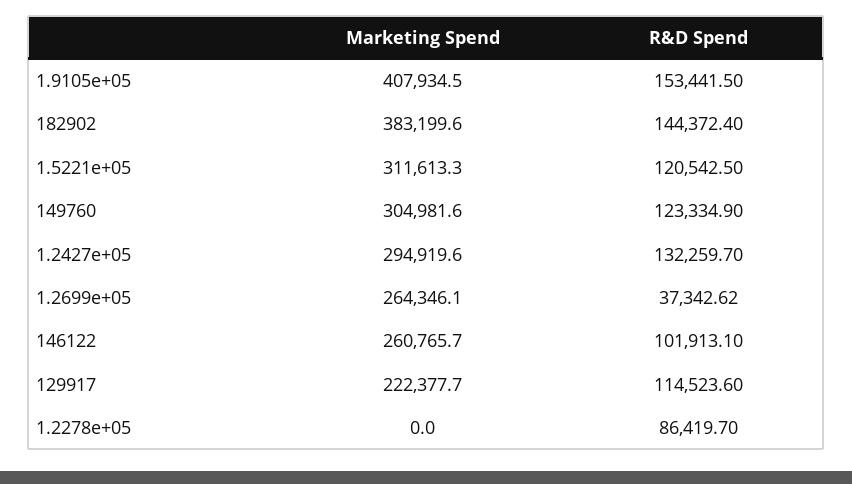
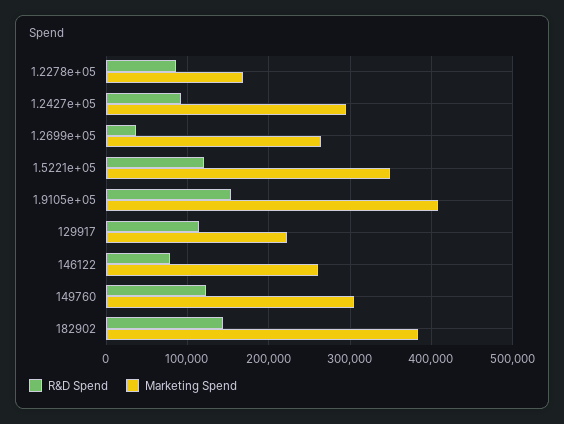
  {
    "Marketing Spend": {
      "1.9105e+05": 407934.5,
      "182902": 383199.6,
-     "1.5221e+05": 311613.3,
+     "1.5221e+05": 350000,
      "149760": 304981.6,
      "1.2427e+05": 294919.6,
      "1.2699e+05": 264346.1,
      "146122": 260765.7,
      "129917": 222377.7,
-     "1.2278e+05": 0
+     "1.2278e+05": 170000
    },
    "R&D Spend": {
      "1.9105e+05": 153441.5,
      "182902": 144372.4,
      "1.5221e+05": 120542.5,
      "149760": 123334.9,
-     "1.2427e+05": 132259.7,
+     "1.2427e+05": 90000,
      "1.2699e+05": 37342.62,
-     "146122": 101913.1,
+     "146122": 80000,
      "129917": 114523.6,
      "1.2278e+05": 86419.7
    }
  }

